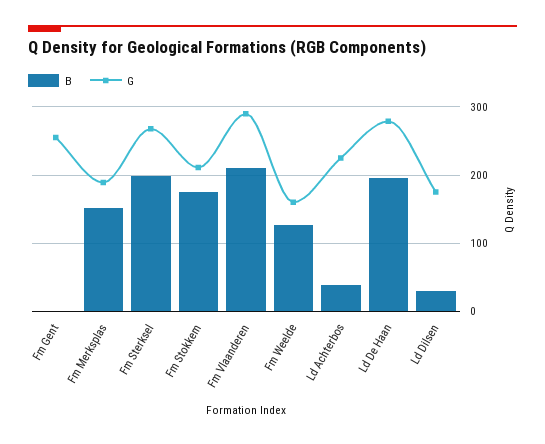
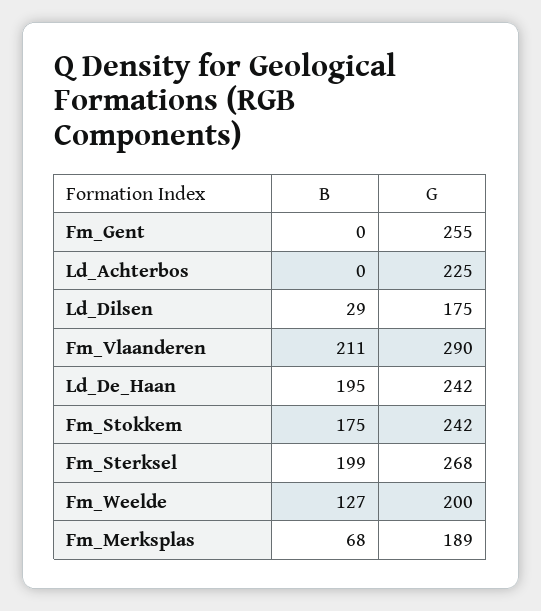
  {
    "B": {
      "Fm Gent": 0,
-     "Fm Merksplas": 150,
+     "Fm Merksplas": 68,
      "Fm Sterksel": 199,
      "Fm Stokkem": 175,
      "Fm Vlaanderen": 211,
      "Fm Weelde": 127,
-     "Ld Achterbos": 40,
+     "Ld Achterbos": 0,
      "Ld De Haan": 195,
      "Ld Dilsen": 29
    },
    "G": {
      "Fm Gent": 255,
      "Fm Merksplas": 189,
      "Fm Sterksel": 268,
-     "Fm Stokkem": 210,
+     "Fm Stokkem": 242,
      "Fm Vlaanderen": 290,
-     "Fm Weelde": 160,
+     "Fm Weelde": 200,
      "Ld Achterbos": 225,
-     "Ld De Haan": 280,
+     "Ld De Haan": 242,
      "Ld Dilsen": 175
    }
  }

